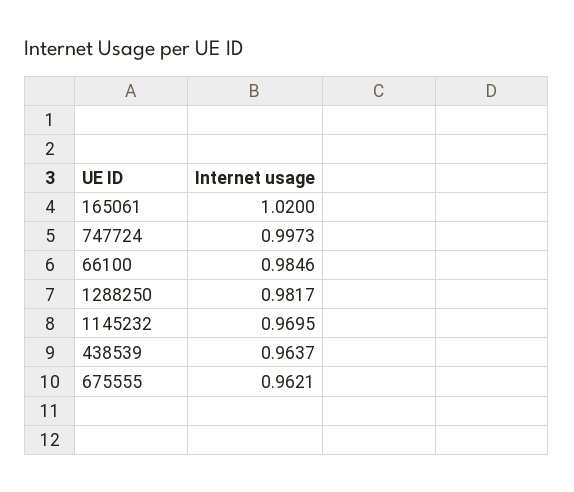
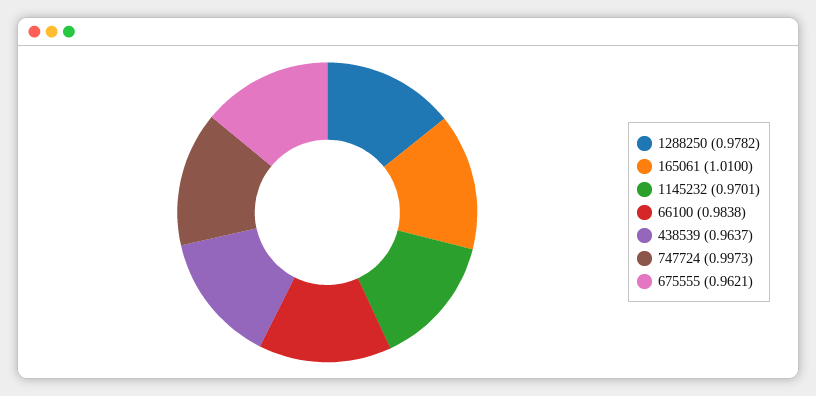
  {
-   "165061": 1.02,
+   "165061": 1.01,
    "747724": 0.9973,
-   "66100": 0.9846,
+   "66100": 0.9838,
-   "1288250": 0.9817,
+   "1288250": 0.9782,
-   "1145232": 0.9695,
+   "1145232": 0.9701,
    "438539": 0.9637,
    "675555": 0.9621
  }

